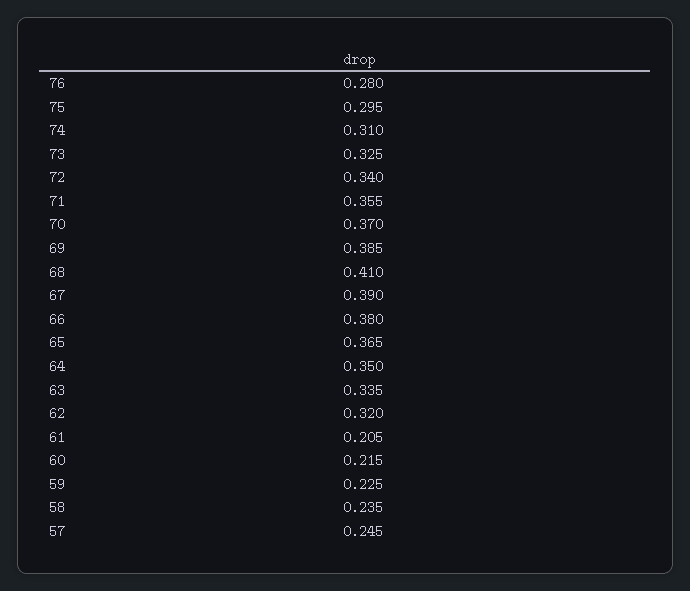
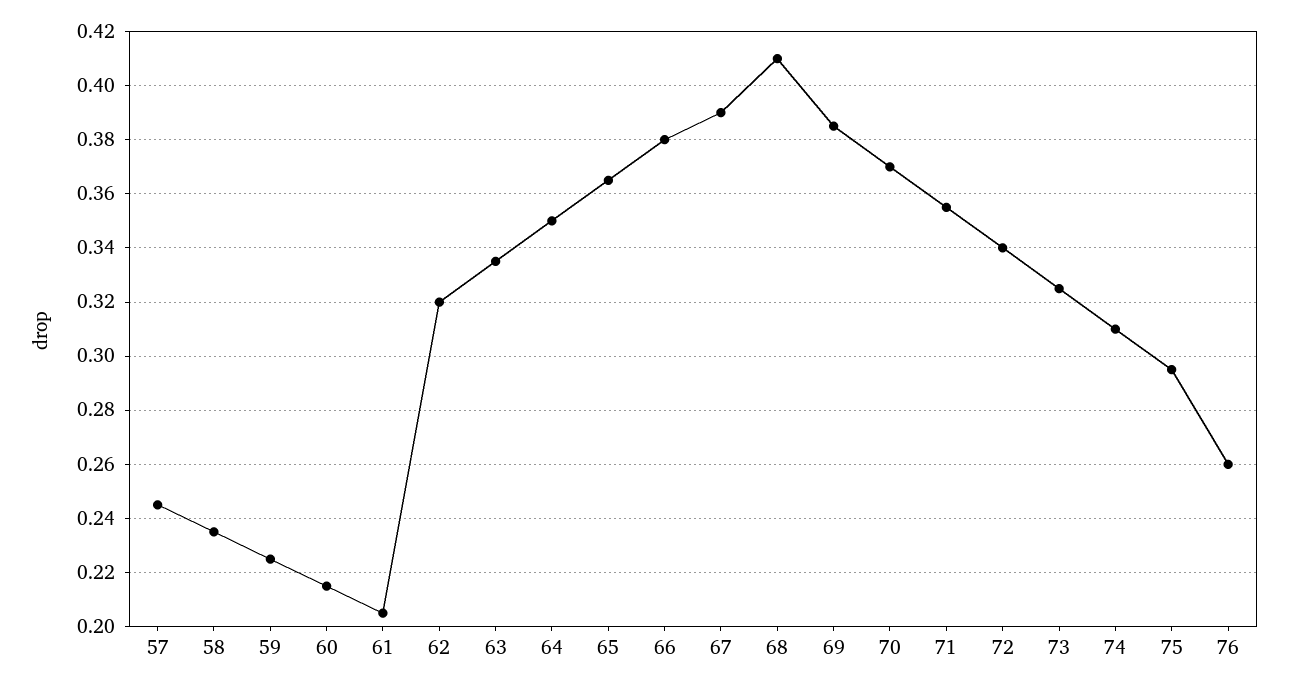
  {
-   "76": 0.28,
+   "76": 0.26,
    "75": 0.295,
    "74": 0.31,
    "73": 0.325,
    "72": 0.34,
    "71": 0.355,
    "70": 0.37,
    "69": 0.385,
    "68": 0.41,
    "67": 0.39,
    "66": 0.38,
    "65": 0.365,
    "64": 0.35,
    "63": 0.335,
    "62": 0.32,
    "61": 0.205,
    "60": 0.215,
    "59": 0.225,
    "58": 0.235,
    "57": 0.245
  }

